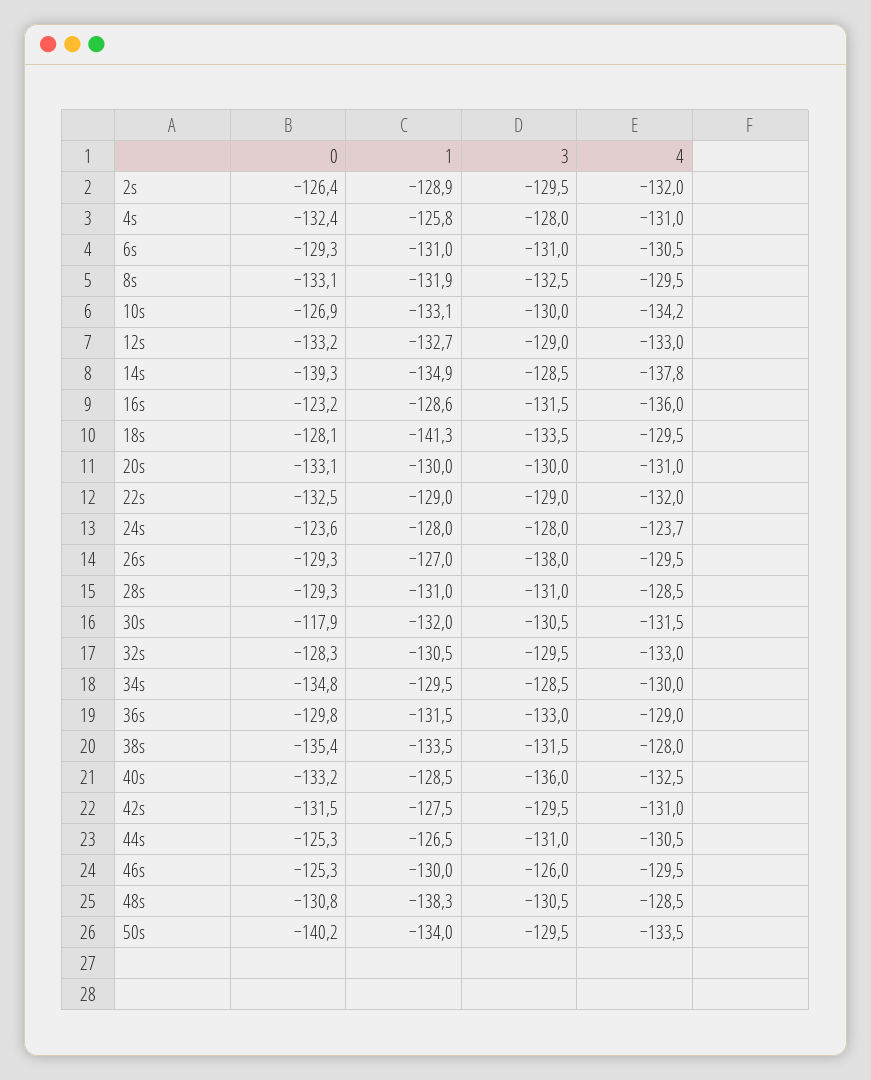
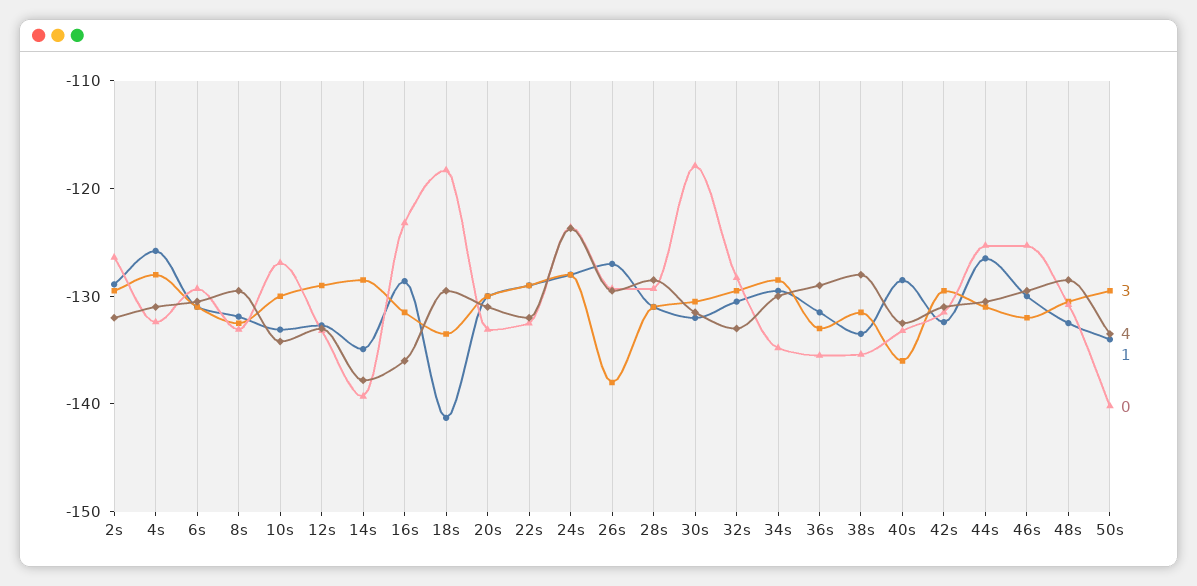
  {
    "0": {
      "2s": -126.4,
      "4s": -132.4,
      "6s": -129.3,
      "8s": -133.1,
      "10s": -126.9,
      "12s": -133.2,
      "14s": -139.3,
      "16s": -123.2,
-     "18s": -128.1,
+     "18s": -118,
      "20s": -133.1,
      "22s": -132.5,
      "24s": -123.6,
      "26s": -129.3,
      "28s": -129.3,
      "30s": -117.9,
      "32s": -128.3,
      "34s": -134.8,
-     "36s": -129.8,
+     "36s": -136,
      "38s": -135.4,
      "40s": -133.2,
      "42s": -131.5,
      "44s": -125.3,
      "46s": -125.3,
      "48s": -130.8,
      "50s": -140.2
    },
    "1": {
      "2s": -128.9,
      "4s": -125.8,
      "6s": -131,
      "8s": -131.9,
      "10s": -133.1,
      "12s": -132.7,
      "14s": -134.9,
      "16s": -128.6,
      "18s": -141.3,
      "20s": -130,
      "22s": -129,
      "24s": -128,
      "26s": -127,
      "28s": -131,
      "30s": -132,
      "32s": -130.5,
      "34s": -129.5,
      "36s": -131.5,
      "38s": -133.5,
      "40s": -128.5,
-     "42s": -127.5,
+     "42s": -132,
      "44s": -126.5,
      "46s": -130,
-     "48s": -138.3,
+     "48s": -132,
      "50s": -134
    },
    "3": {
      "2s": -129.5,
      "4s": -128,
      "6s": -131,
      "8s": -132.5,
      "10s": -130,
      "12s": -129,
      "14s": -128.5,
      "16s": -131.5,
      "18s": -133.5,
      "20s": -130,
      "22s": -129,
      "24s": -128,
      "26s": -138,
      "28s": -131,
      "30s": -130.5,
      "32s": -129.5,
      "34s": -128.5,
      "36s": -133,
      "38s": -131.5,
      "40s": -136,
      "42s": -129.5,
      "44s": -131,
-     "46s": -126,
+     "46s": -132,
      "48s": -130.5,
      "50s": -129.5
    },
    "4": {
      "2s": -132,
      "4s": -131,
      "6s": -130.5,
      "8s": -129.5,
      "10s": -134.2,
      "12s": -133,
      "14s": -137.8,
      "16s": -136,
      "18s": -129.5,
      "20s": -131,
      "22s": -132,
      "24s": -123.7,
      "26s": -129.5,
      "28s": -128.5,
      "30s": -131.5,
      "32s": -133,
      "34s": -130,
      "36s": -129,
      "38s": -128,
      "40s": -132.5,
      "42s": -131,
      "44s": -130.5,
      "46s": -129.5,
      "48s": -128.5,
      "50s": -133.5
    }
  }

